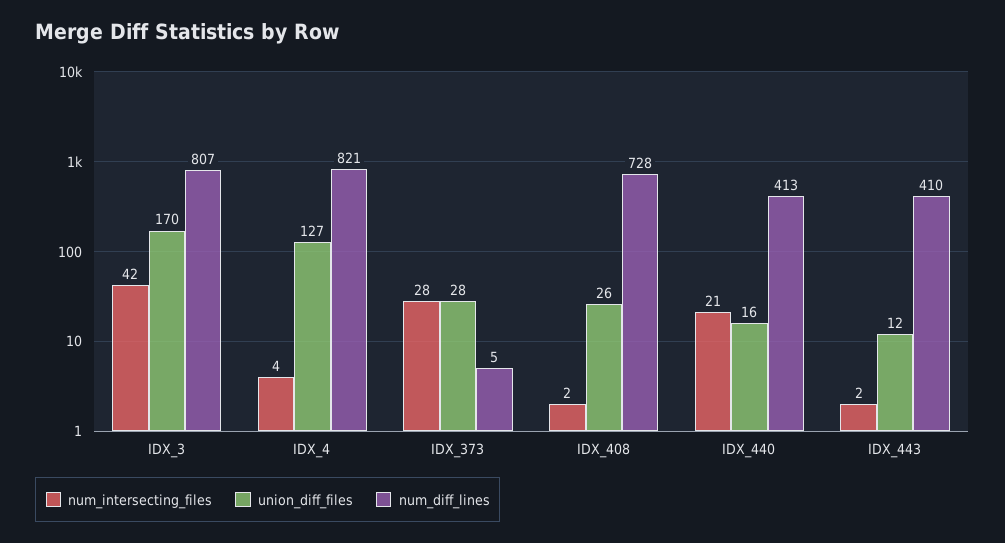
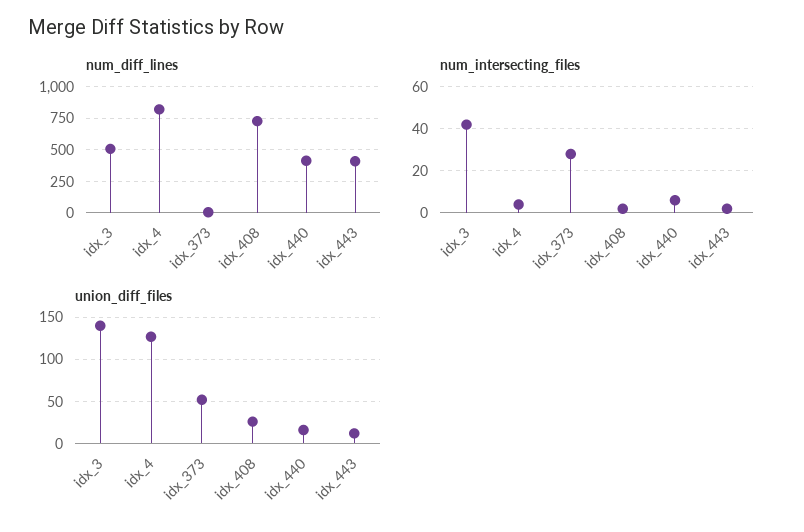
  {
    "num_intersecting_files": {
      "IDX_3": 42,
      "IDX_4": 4,
      "IDX_373": 28,
      "IDX_408": 2,
-     "IDX_440": 21,
+     "IDX_440": 5,
      "IDX_443": 2
    },
    "union_diff_files": {
-     "IDX_3": 170,
+     "IDX_3": 140,
      "IDX_4": 127,
-     "IDX_373": 28,
+     "IDX_373": 50,
      "IDX_408": 26,
      "IDX_440": 16,
      "IDX_443": 12
    },
    "num_diff_lines": {
-     "IDX_3": 807,
+     "IDX_3": 500,
      "IDX_4": 821,
      "IDX_373": 5,
      "IDX_408": 728,
      "IDX_440": 413,
      "IDX_443": 410
    }
  }

